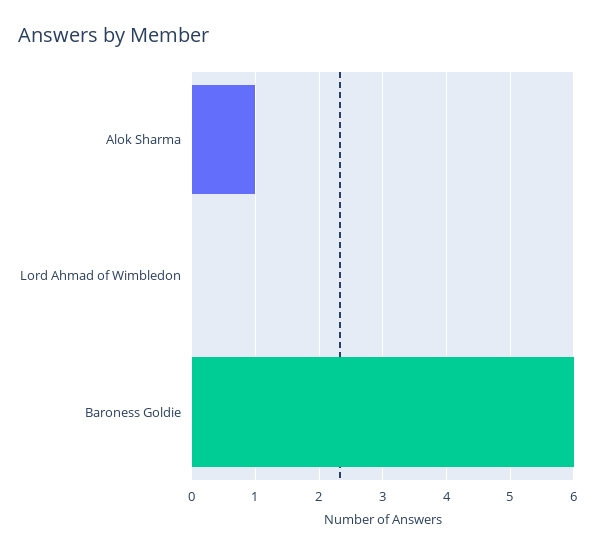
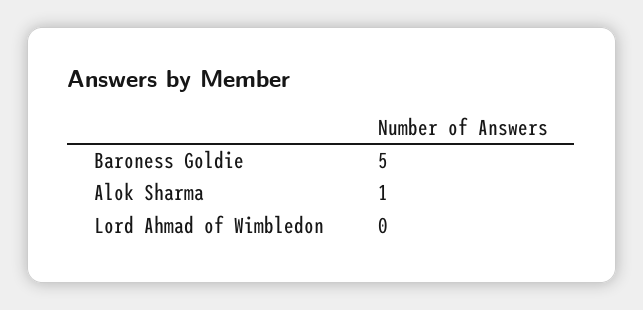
  {
    "Alok Sharma": 1,
    "Lord Ahmad of Wimbledon": 0,
-   "Baroness Goldie": 6
+   "Baroness Goldie": 5
  }

